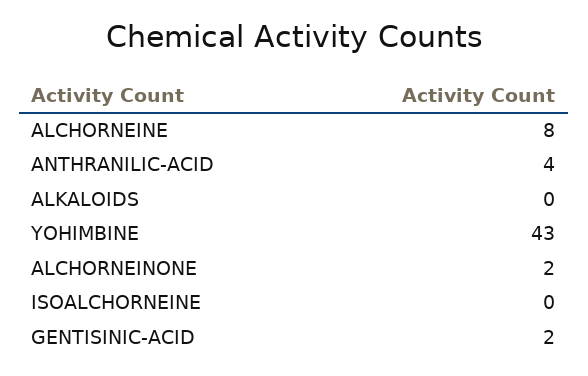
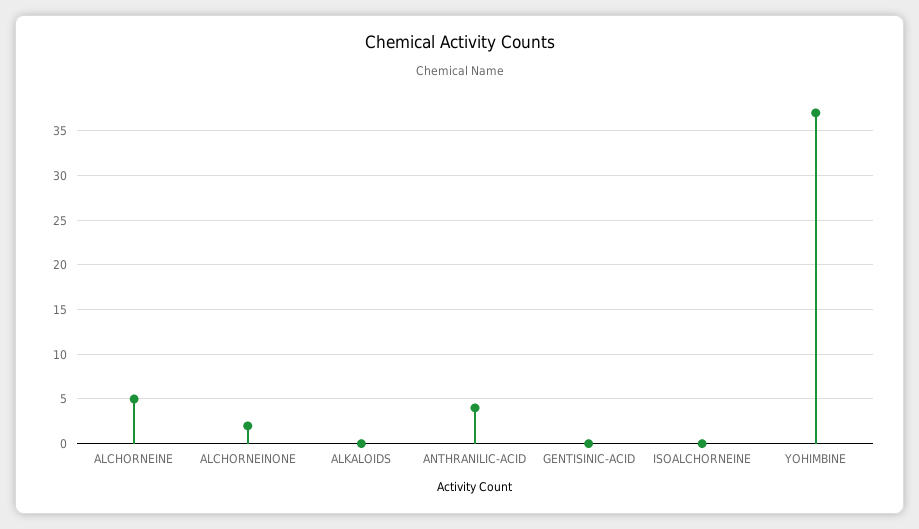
  {
-   "ALCHORNEINE": 8,
+   "ALCHORNEINE": 5,
    "ANTHRANILIC-ACID": 4,
    "ALKALOIDS": 0,
-   "YOHIMBINE": 43,
+   "YOHIMBINE": 37,
    "ALCHORNEINONE": 2,
    "ISOALCHORNEINE": 0,
-   "GENTISINIC-ACID": 2
+   "GENTISINIC-ACID": 0
  }

